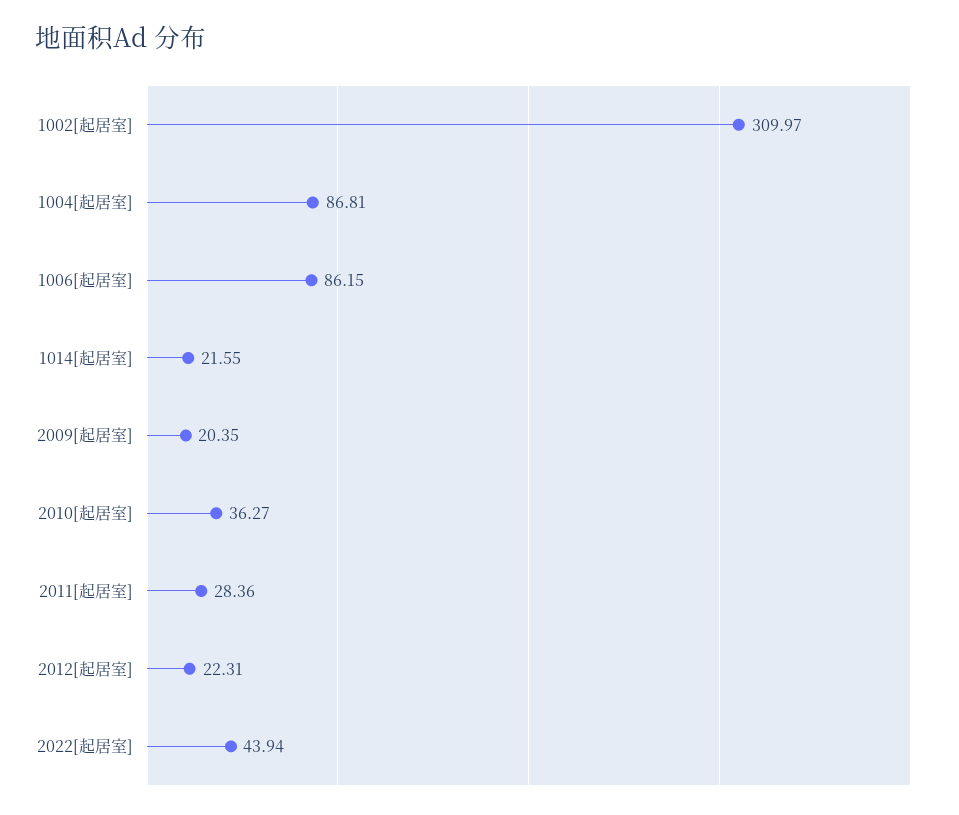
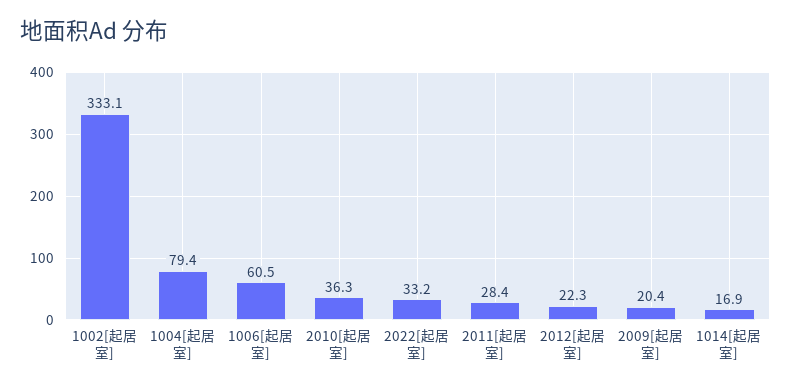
  {
-   "1002[起居室]": 309.97,
+   "1002[起居室]": 333.1,
-   "1004[起居室]": 86.81,
+   "1004[起居室]": 79.4,
-   "1006[起居室]": 86.15,
+   "1006[起居室]": 60.5,
-   "1014[起居室]": 21.55,
+   "1014[起居室]": 16.9,
    "2009[起居室]": 20.35,
    "2010[起居室]": 36.27,
    "2011[起居室]": 28.36,
    "2012[起居室]": 22.31,
-   "2022[起居室]": 43.94
+   "2022[起居室]": 33.2
  }

